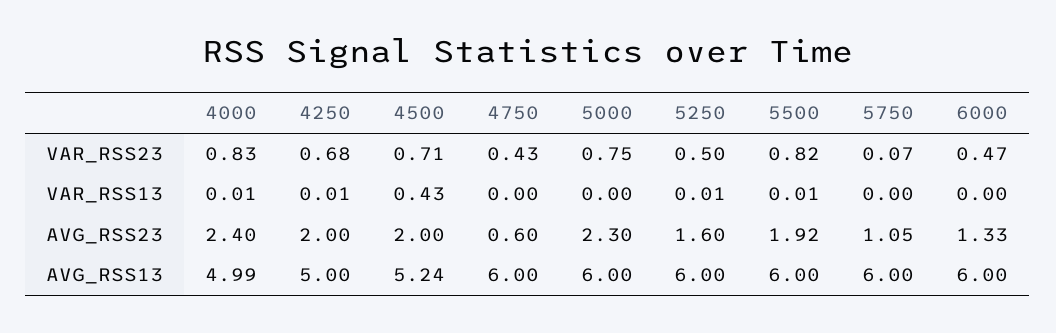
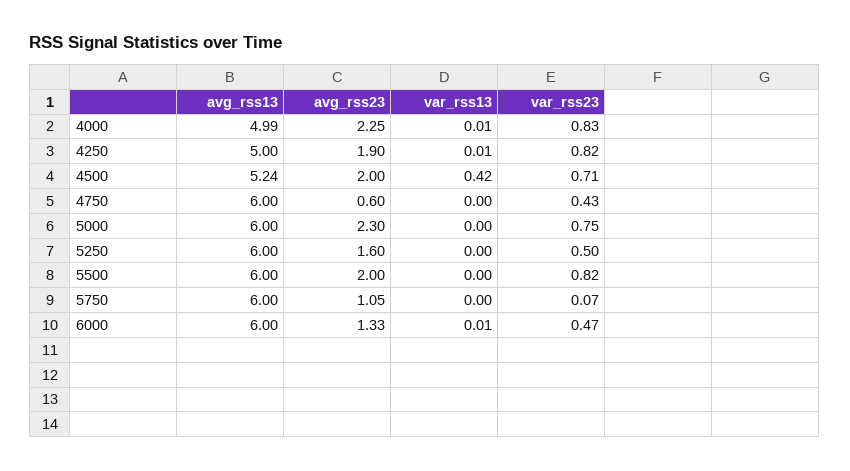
  {
    "4000": {
      "VAR_RSS23": 0.83,
      "VAR_RSS13": 0.01,
-     "AVG_RSS23": 2.4,
+     "AVG_RSS23": 2.25,
      "AVG_RSS13": 4.99
    },
    "4250": {
-     "VAR_RSS23": 0.68,
+     "VAR_RSS23": 0.82,
      "VAR_RSS13": 0.01,
-     "AVG_RSS23": 2,
+     "AVG_RSS23": 1.9,
      "AVG_RSS13": 5
    },
    "4500": {
      "VAR_RSS23": 0.71,
-     "VAR_RSS13": 0.43,
+     "VAR_RSS13": 0.42,
      "AVG_RSS23": 2,
      "AVG_RSS13": 5.24
    },
    "4750": {
      "VAR_RSS23": 0.43,
      "VAR_RSS13": 0,
      "AVG_RSS23": 0.6,
      "AVG_RSS13": 6
    },
    "5000": {
      "VAR_RSS23": 0.75,
      "VAR_RSS13": 0,
      "AVG_RSS23": 2.3,
      "AVG_RSS13": 6
    },
    "5250": {
      "VAR_RSS23": 0.5,
-     "VAR_RSS13": 0.01,
+     "VAR_RSS13": 0,
      "AVG_RSS23": 1.6,
      "AVG_RSS13": 6
    },
    "5500": {
      "VAR_RSS23": 0.82,
-     "VAR_RSS13": 0.01,
+     "VAR_RSS13": 0,
-     "AVG_RSS23": 1.92,
+     "AVG_RSS23": 2,
      "AVG_RSS13": 6
    },
    "5750": {
      "VAR_RSS23": 0.07,
      "VAR_RSS13": 0,
      "AVG_RSS23": 1.05,
      "AVG_RSS13": 6
    },
    "6000": {
      "VAR_RSS23": 0.47,
-     "VAR_RSS13": 0,
+     "VAR_RSS13": 0.01,
      "AVG_RSS23": 1.33,
      "AVG_RSS13": 6
    }
  }

